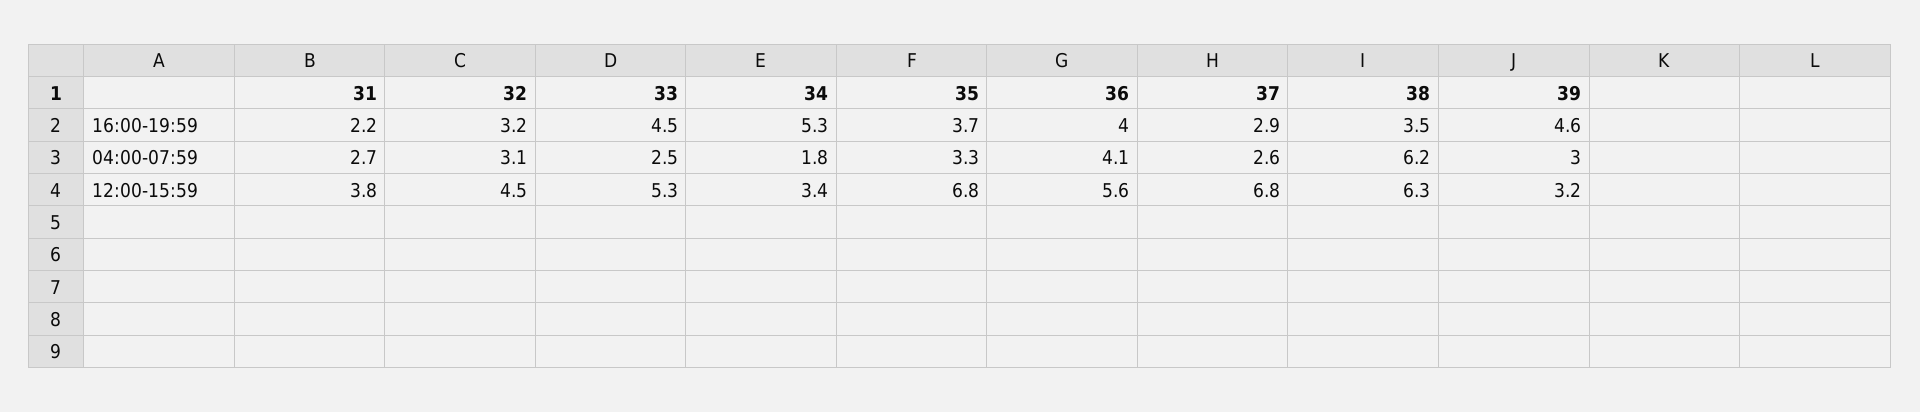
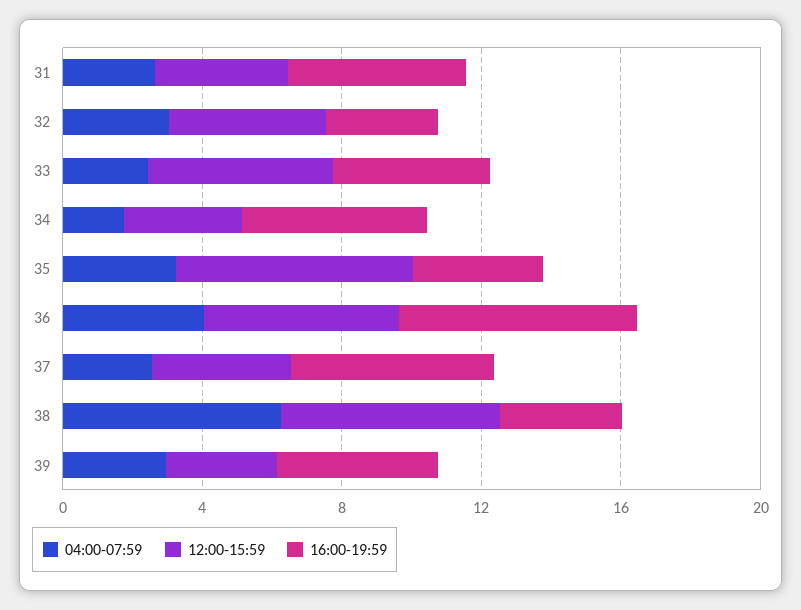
  {
    "16:00-19:59": {
-     "31": 2.2,
+     "31": 5,
      "32": 3.2,
      "33": 4.5,
      "34": 5.3,
      "35": 3.7,
-     "36": 4,
+     "36": 7,
-     "37": 2.9,
+     "37": 6,
      "38": 3.5,
      "39": 4.6
    },
    "04:00-07:59": {
      "31": 2.7,
      "32": 3.1,
      "33": 2.5,
      "34": 1.8,
      "35": 3.3,
      "36": 4.1,
      "37": 2.6,
      "38": 6.2,
      "39": 3
    },
    "12:00-15:59": {
      "31": 3.8,
      "32": 4.5,
      "33": 5.3,
      "34": 3.4,
      "35": 6.8,
      "36": 5.6,
-     "37": 6.8,
+     "37": 4,
      "38": 6.3,
      "39": 3.2
    }
  }

